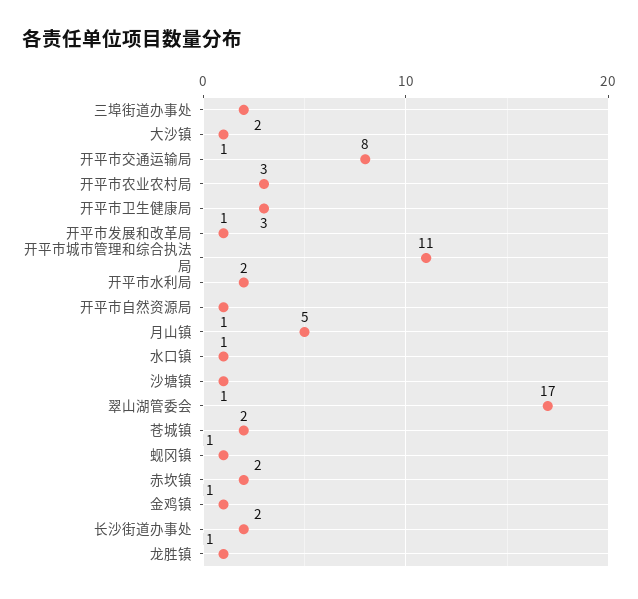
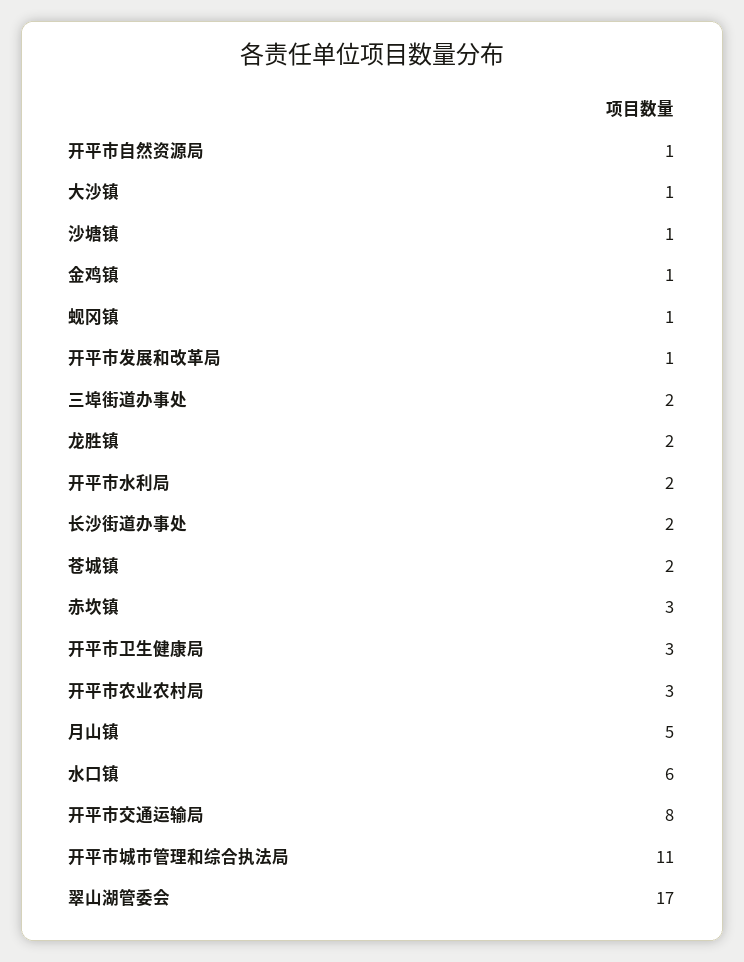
  {
    "三埠街道办事处": 2,
    "大沙镇": 1,
    "开平市交通运输局": 8,
    "开平市农业农村局": 3,
    "开平市卫生健康局": 3,
    "开平市发展和改革局": 1,
    "开平市城市管理和综合执法局": 11,
    "开平市水利局": 2,
    "开平市自然资源局": 1,
    "月山镇": 5,
-   "水口镇": 1,
+   "水口镇": 6,
    "沙塘镇": 1,
    "翠山湖管委会": 17,
    "苍城镇": 2,
    "蚬冈镇": 1,
-   "赤坎镇": 2,
+   "赤坎镇": 3,
    "金鸡镇": 1,
    "长沙街道办事处": 2,
-   "龙胜镇": 1
+   "龙胜镇": 2
  }

